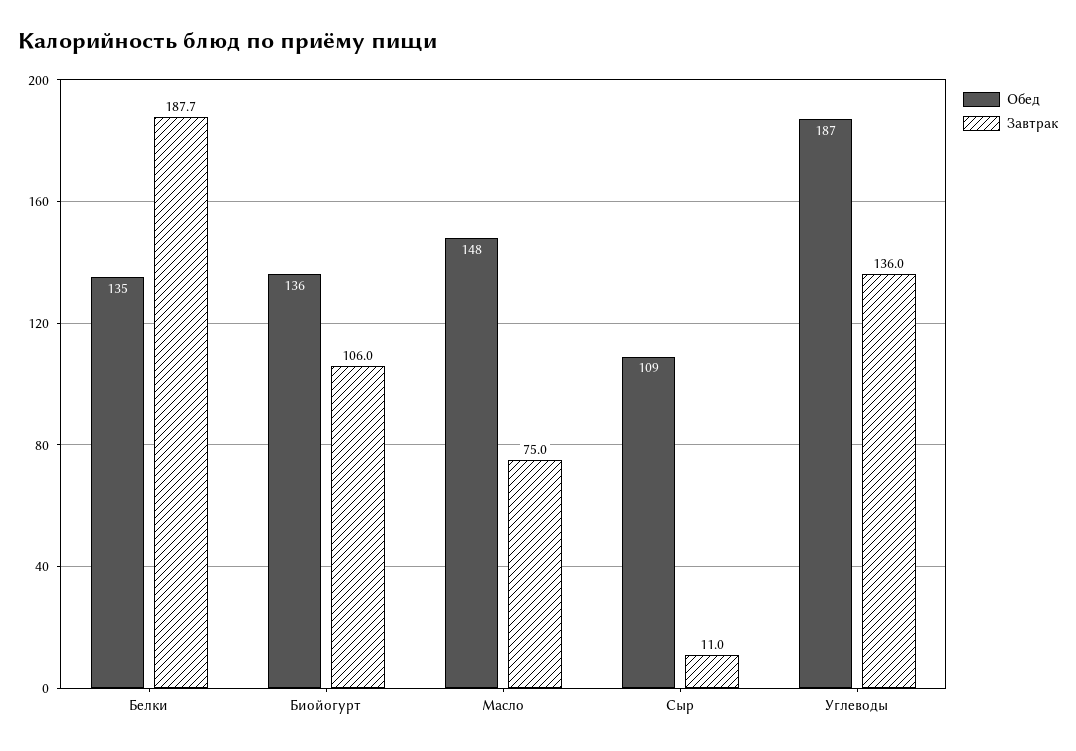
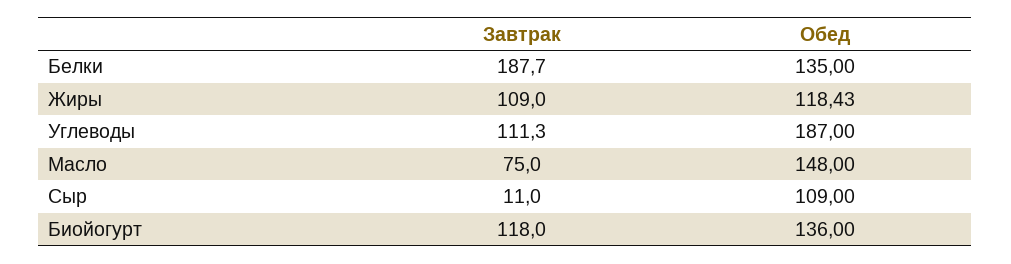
  {
    "Обед": {
      "Белки": 135,
      "Биойогурт": 136,
      "Масло": 148,
      "Сыр": 109,
-     "Углеводы": 187
+     "Углеводы": 187,
+     "Жиры": 118.43
    },
    "Завтрак": {
      "Белки": 187.7,
-     "Биойогурт": 106,
+     "Биойогурт": 118,
      "Масло": 75,
      "Сыр": 11,
-     "Углеводы": 136
+     "Углеводы": 111.3,
+     "Жиры": 109
    }
  }

